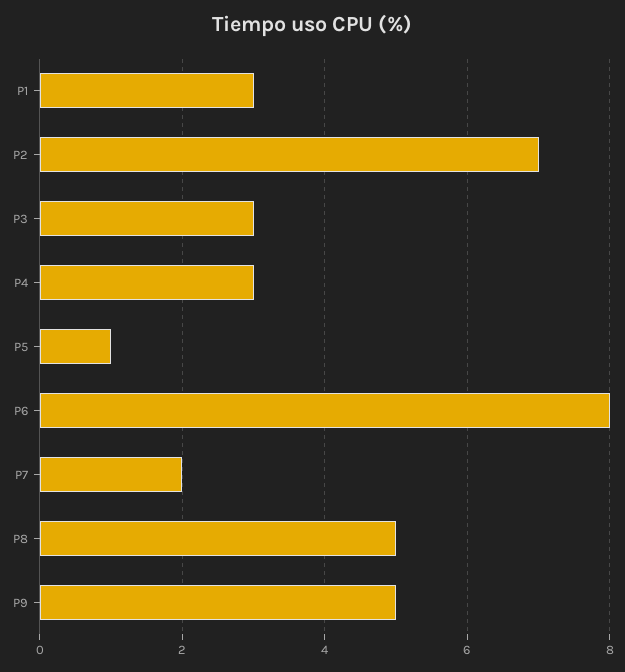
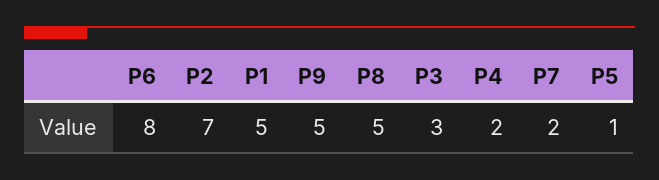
  {
-   "P1": 3,
+   "P1": 5,
    "P2": 7,
    "P3": 3,
-   "P4": 3,
+   "P4": 2,
    "P5": 1,
    "P6": 8,
    "P7": 2,
    "P8": 5,
    "P9": 5
  }

